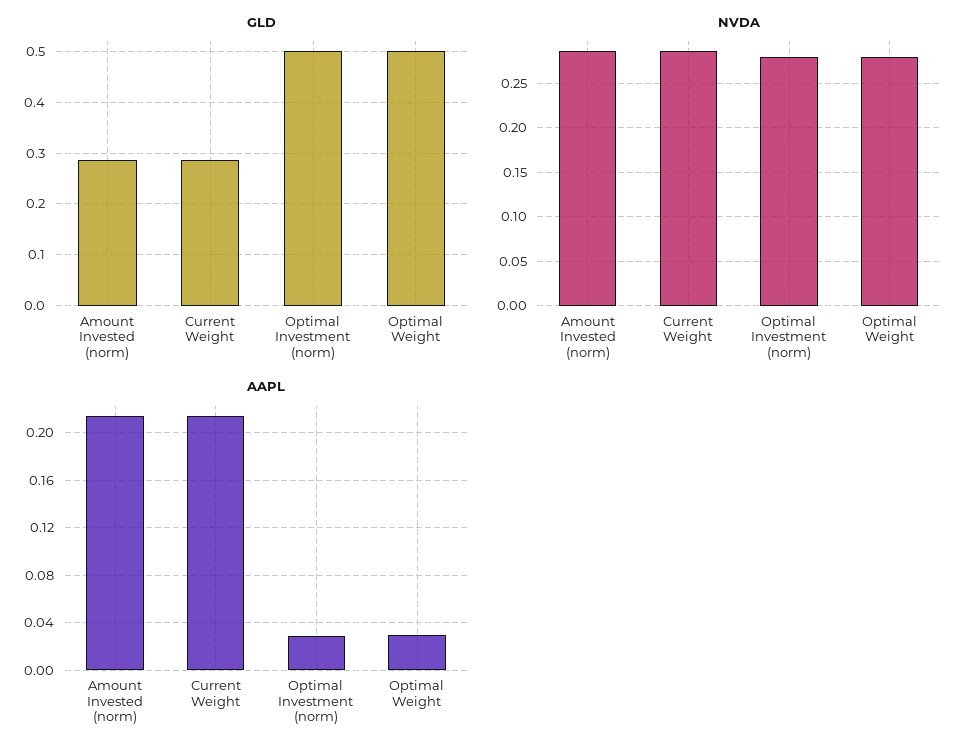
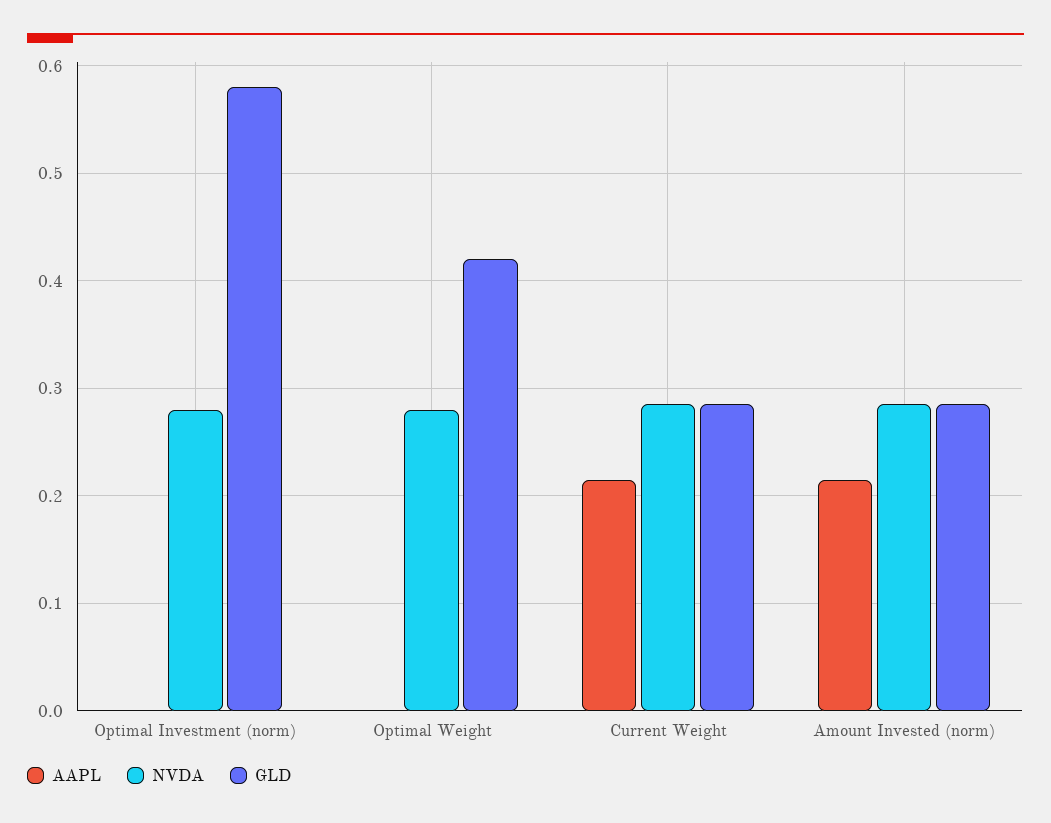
  {
    "GLD": {
      "Amount Invested (norm)": 0.29,
      "Current Weight": 0.29,
-     "Optimal Investment (norm)": 0.5,
+     "Optimal Investment (norm)": 0.58,
-     "Optimal Weight": 0.5
+     "Optimal Weight": 0.42
    },
    "NVDA": {
      "Amount Invested (norm)": 0.29,
      "Current Weight": 0.29,
      "Optimal Investment (norm)": 0.28,
      "Optimal Weight": 0.28
    },
    "AAPL": {
      "Amount Invested (norm)": 0.21,
      "Current Weight": 0.21,
-     "Optimal Investment (norm)": 0.03,
+     "Optimal Investment (norm)": 0,
-     "Optimal Weight": 0.03
+     "Optimal Weight": 0
    }
  }

